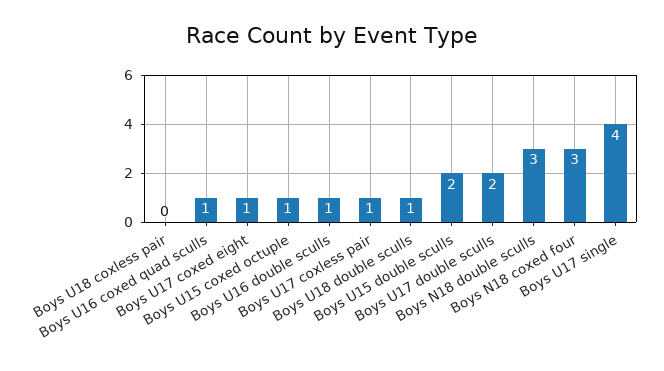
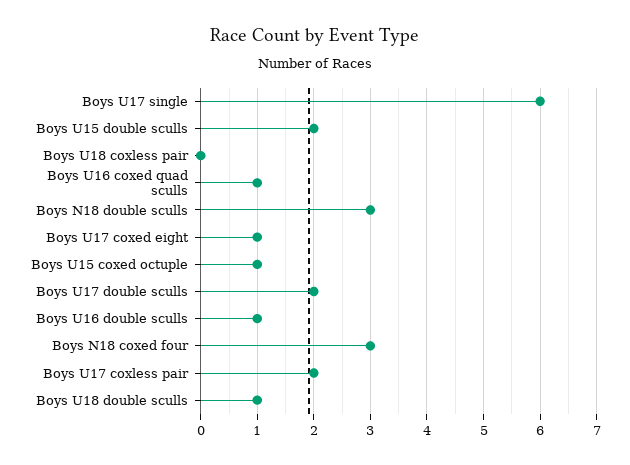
  {
    "Boys U18 coxless pair": 0,
    "Boys U16 coxed quad sculls": 1,
    "Boys U17 coxed eight": 1,
    "Boys U15 coxed octuple": 1,
    "Boys U16 double sculls": 1,
-   "Boys U17 coxless pair": 1,
+   "Boys U17 coxless pair": 2,
    "Boys U18 double sculls": 1,
    "Boys U15 double sculls": 2,
    "Boys U17 double sculls": 2,
    "Boys N18 double sculls": 3,
    "Boys N18 coxed four": 3,
-   "Boys U17 single": 4
+   "Boys U17 single": 6
  }

